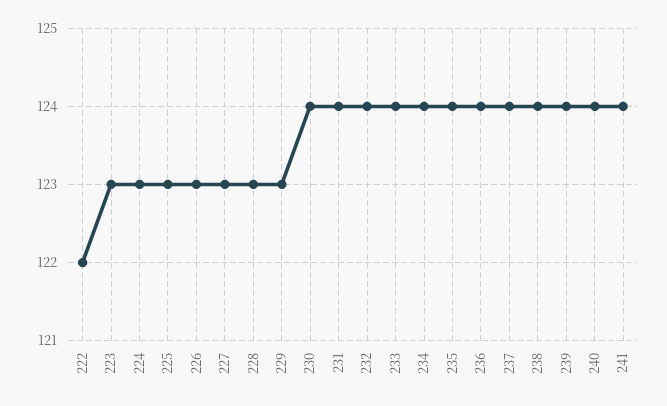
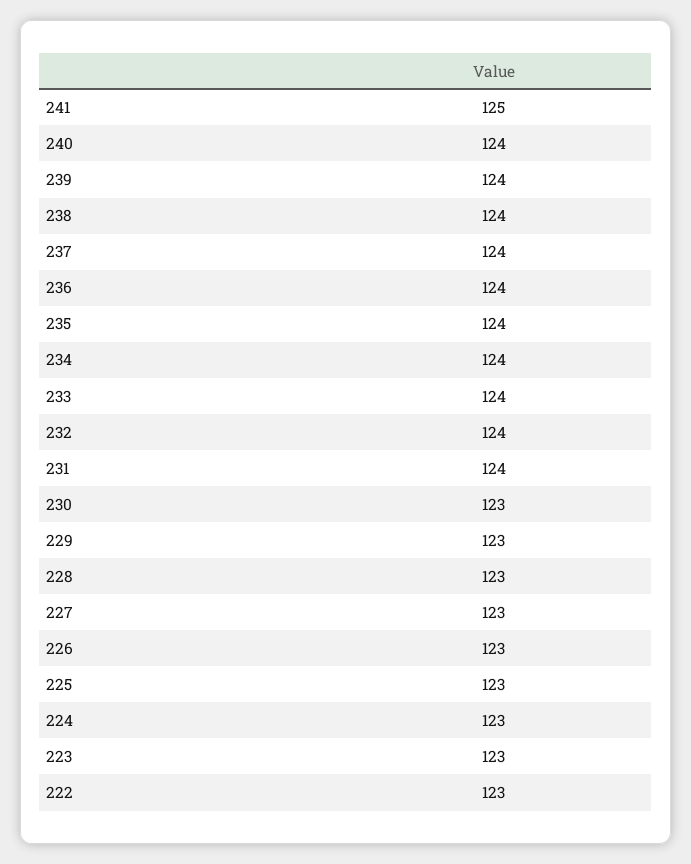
  {
-   "222": 122,
+   "222": 123,
    "223": 123,
    "224": 123,
    "225": 123,
    "226": 123,
    "227": 123,
    "228": 123,
    "229": 123,
-   "230": 124,
+   "230": 123,
    "231": 124,
    "232": 124,
    "233": 124,
    "234": 124,
    "235": 124,
    "236": 124,
    "237": 124,
    "238": 124,
    "239": 124,
    "240": 124,
-   "241": 124
+   "241": 125
  }

